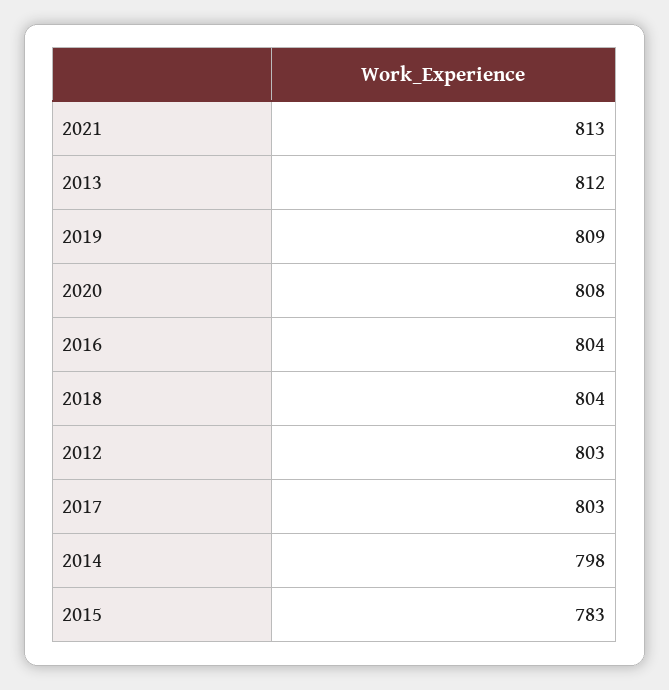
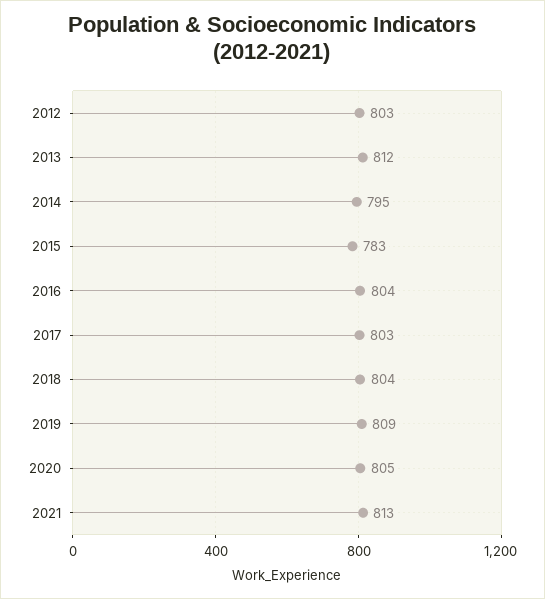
  {
    "2021": 813,
    "2013": 812,
    "2019": 809,
-   "2020": 808,
+   "2020": 805,
    "2016": 804,
    "2018": 804,
    "2012": 803,
    "2017": 803,
-   "2014": 798,
+   "2014": 795,
    "2015": 783
  }

